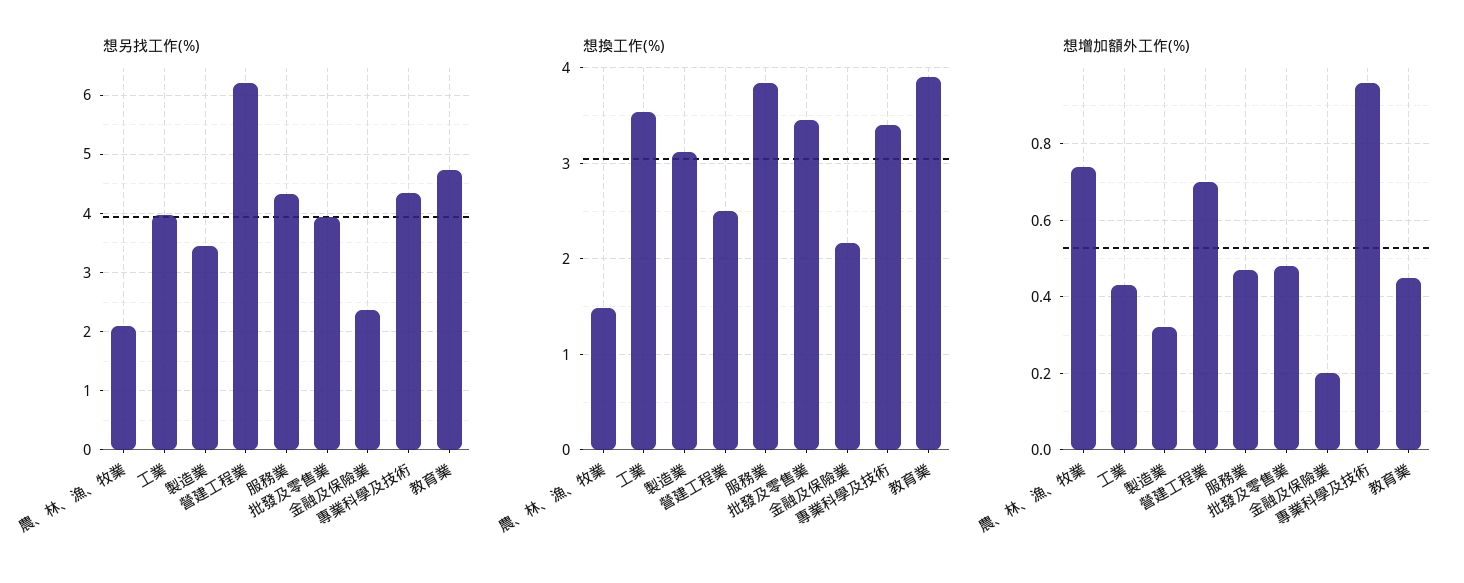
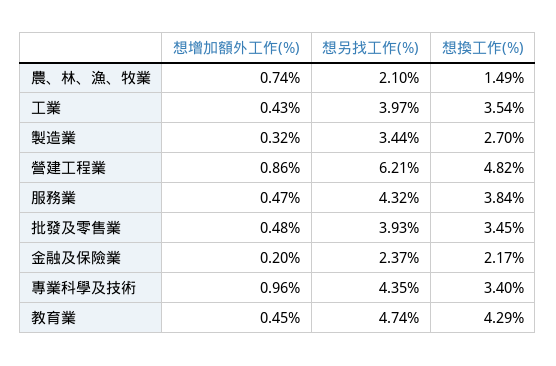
  {
    "想另找工作(%)": {
      "農、林、漁、牧業": 2.1,
      "工業": 3.97,
      "製造業": 3.44,
      "營建工程業": 6.21,
      "服務業": 4.32,
      "批發及零售業": 3.93,
      "金融及保險業": 2.37,
      "專業科學及技術": 4.35,
      "教育業": 4.74
    },
    "想換工作(%)": {
      "農、林、漁、牧業": 1.49,
      "工業": 3.54,
-     "製造業": 3.1,
+     "製造業": 2.7,
-     "營建工程業": 2.5,
+     "營建工程業": 4.82,
      "服務業": 3.84,
      "批發及零售業": 3.45,
      "金融及保險業": 2.17,
      "專業科學及技術": 3.4,
-     "教育業": 3.9
+     "教育業": 4.29
    },
    "想增加額外工作(%)": {
      "農、林、漁、牧業": 0.74,
      "工業": 0.43,
      "製造業": 0.32,
-     "營建工程業": 0.7,
+     "營建工程業": 0.86,
      "服務業": 0.47,
      "批發及零售業": 0.48,
      "金融及保險業": 0.2,
      "專業科學及技術": 0.96,
      "教育業": 0.45
    }
  }

